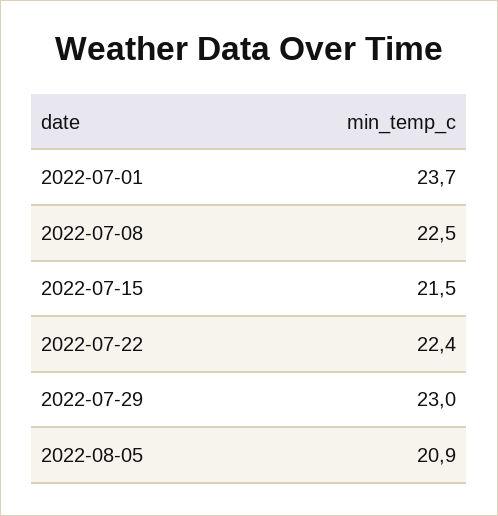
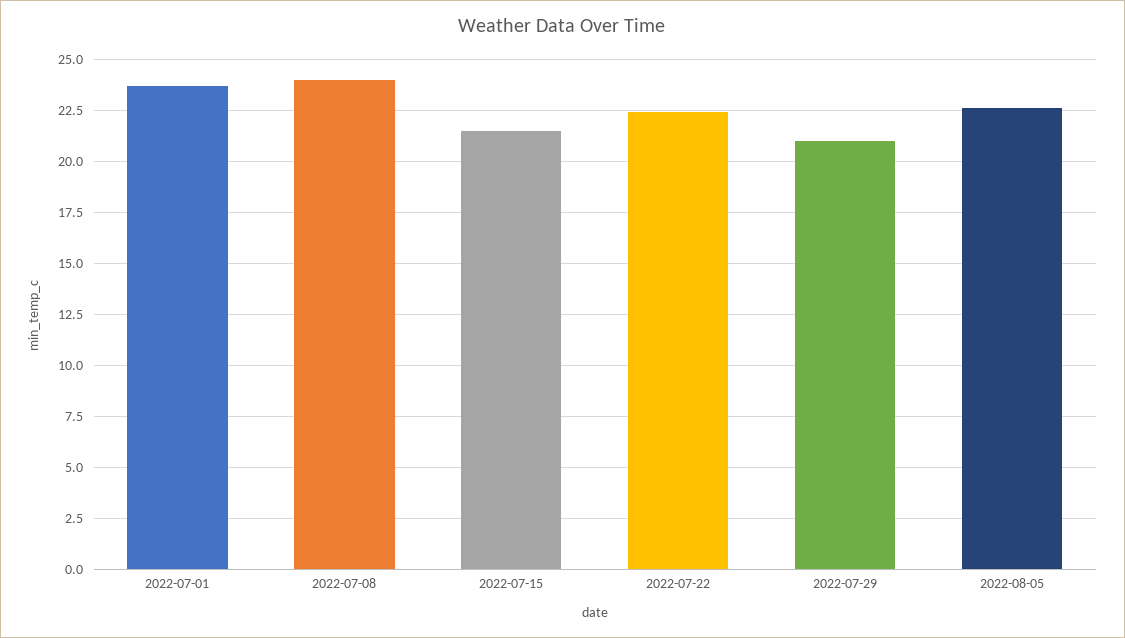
  {
    "2022-07-01": 23.7,
-   "2022-07-08": 22.5,
+   "2022-07-08": 24,
    "2022-07-15": 21.5,
    "2022-07-22": 22.4,
-   "2022-07-29": 23,
+   "2022-07-29": 21,
-   "2022-08-05": 20.9
+   "2022-08-05": 22.5
  }

